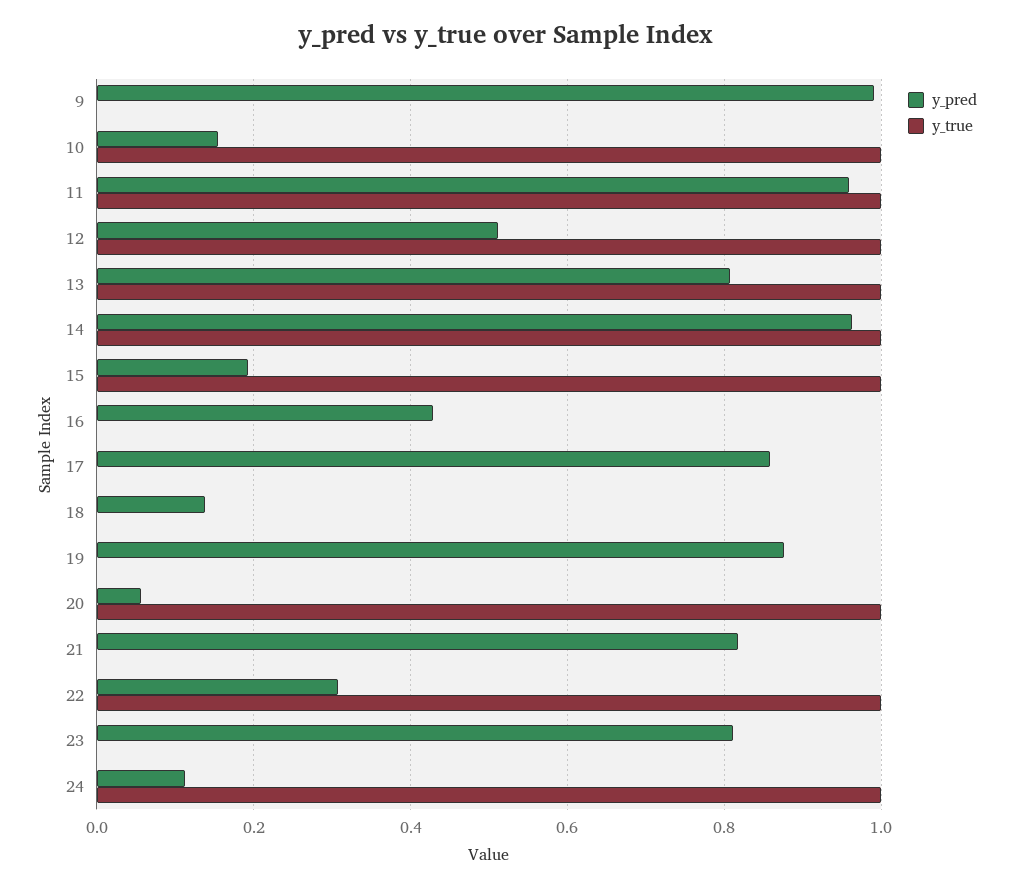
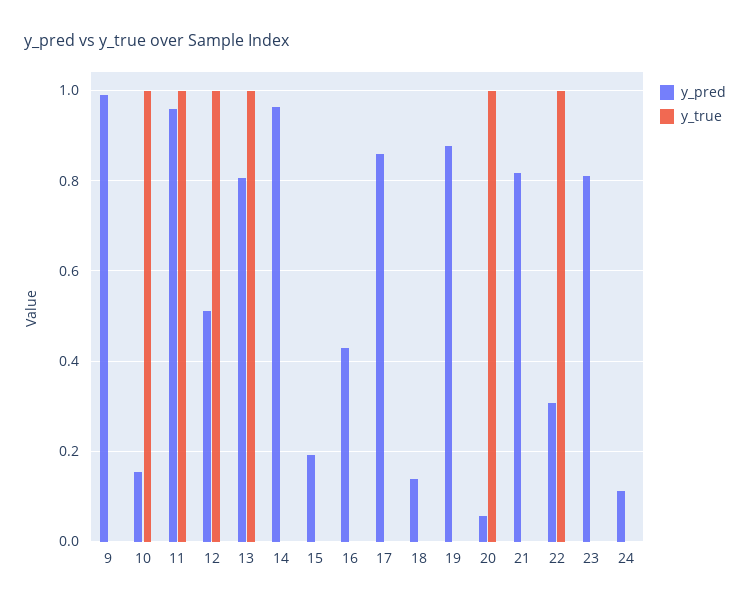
  {
    "y_pred": {
      "9": 1,
      "10": 0.16,
      "11": 0.96,
      "12": 0.52,
      "13": 0.8,
      "14": 0.96,
      "15": 0.2,
      "16": 0.42,
      "17": 0.86,
      "18": 0.14,
      "19": 0.88,
      "20": 0.06,
      "21": 0.82,
      "22": 0.3,
      "23": 0.82,
      "24": 0.12
    },
    "y_true": {
      "9": 0,
      "10": 1,
      "11": 1,
      "12": 1,
      "13": 1,
-     "14": 1,
+     "14": 0,
-     "15": 1,
+     "15": 0,
      "16": 0,
      "17": 0,
      "18": 0,
      "19": 0,
      "20": 1,
      "21": 0,
      "22": 1,
      "23": 0,
-     "24": 1
+     "24": 0
    }
  }

